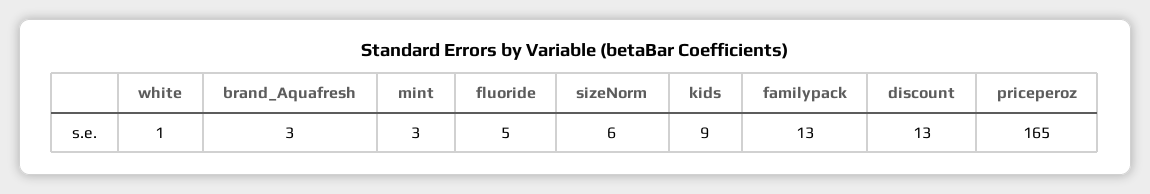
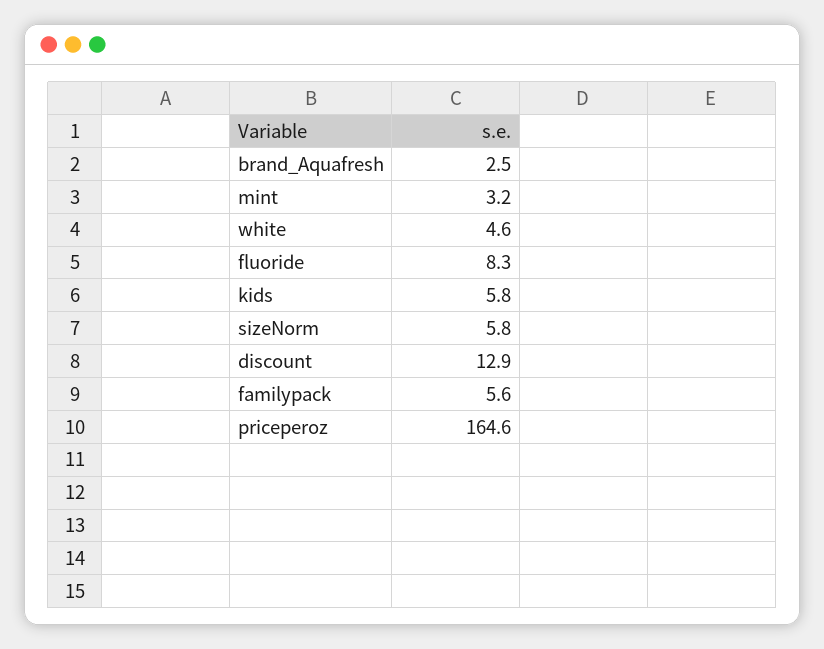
  {
-   "white": 1,
+   "white": 4.6,
    "brand_Aquafresh": 2.5,
    "mint": 3.2,
-   "fluoride": 5,
+   "fluoride": 8.3,
    "sizeNorm": 5.8,
-   "kids": 9,
+   "kids": 5.8,
-   "familypack": 13,
+   "familypack": 5.6,
    "discount": 12.9,
    "priceperoz": 164.6
  }

